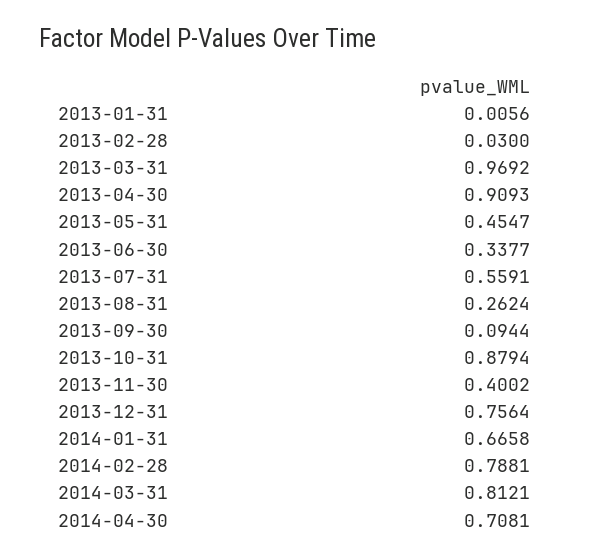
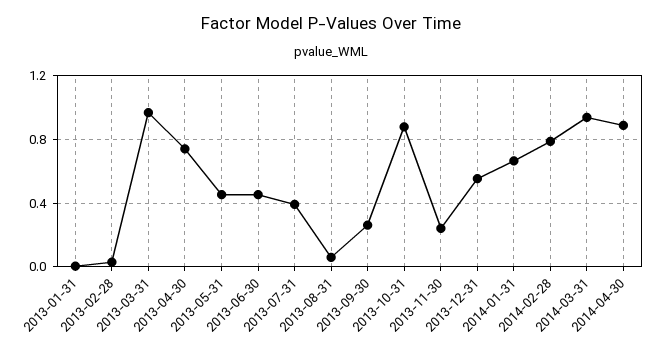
  {
    "2013-01-31": 0.0056,
    "2013-02-28": 0.03,
    "2013-03-31": 0.9692,
-   "2013-04-30": 0.9093,
+   "2013-04-30": 0.75,
    "2013-05-31": 0.4547,
-   "2013-06-30": 0.3377,
+   "2013-06-30": 0.45,
-   "2013-07-31": 0.5591,
+   "2013-07-31": 0.4,
-   "2013-08-31": 0.2624,
+   "2013-08-31": 0.05,
-   "2013-09-30": 0.0944,
+   "2013-09-30": 0.25,
    "2013-10-31": 0.8794,
-   "2013-11-30": 0.4002,
+   "2013-11-30": 0.25,
-   "2013-12-31": 0.7564,
+   "2013-12-31": 0.55,
    "2014-01-31": 0.6658,
    "2014-02-28": 0.7881,
-   "2014-03-31": 0.8121,
+   "2014-03-31": 0.95,
-   "2014-04-30": 0.7081
+   "2014-04-30": 0.9
  }

